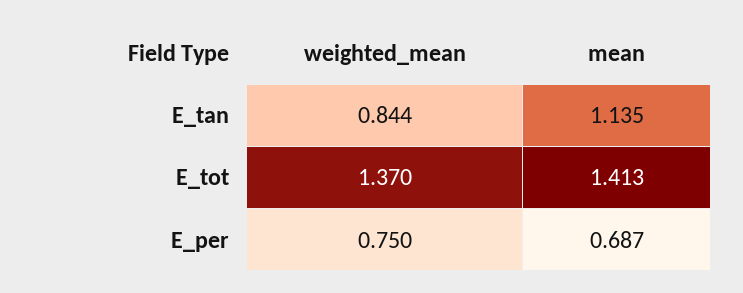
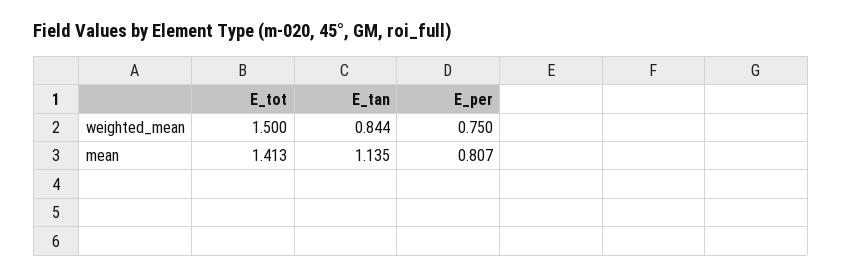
  {
    "weighted_mean": {
      "E_tan": 0.844,
-     "E_tot": 1.37,
+     "E_tot": 1.5,
      "E_per": 0.75
    },
    "mean": {
      "E_tan": 1.135,
      "E_tot": 1.413,
-     "E_per": 0.687
+     "E_per": 0.807
    }
  }

